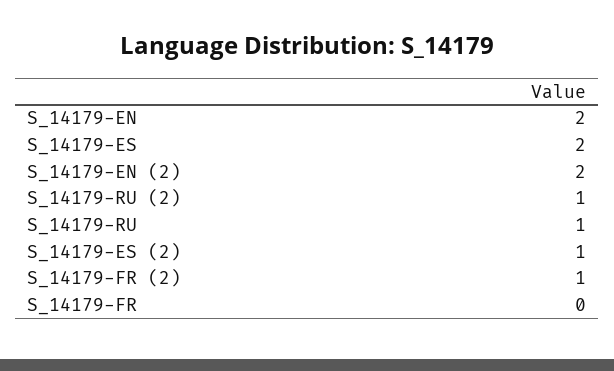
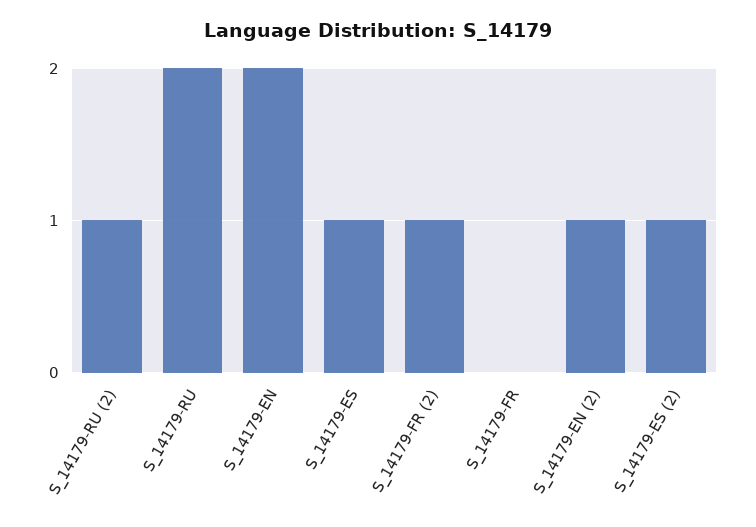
  {
    "S_14179-EN": 2,
-   "S_14179-ES": 2,
+   "S_14179-ES": 1,
-   "S_14179-EN (2)": 2,
+   "S_14179-EN (2)": 1,
    "S_14179-RU (2)": 1,
-   "S_14179-RU": 1,
+   "S_14179-RU": 2,
    "S_14179-ES (2)": 1,
    "S_14179-FR (2)": 1,
    "S_14179-FR": 0
  }

